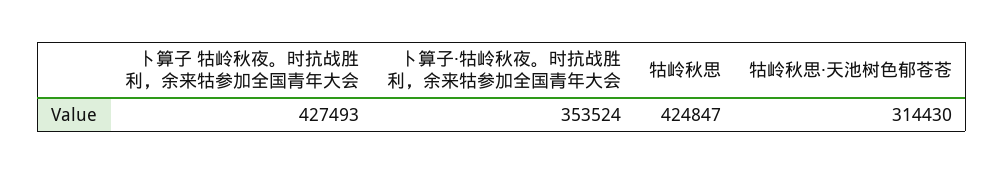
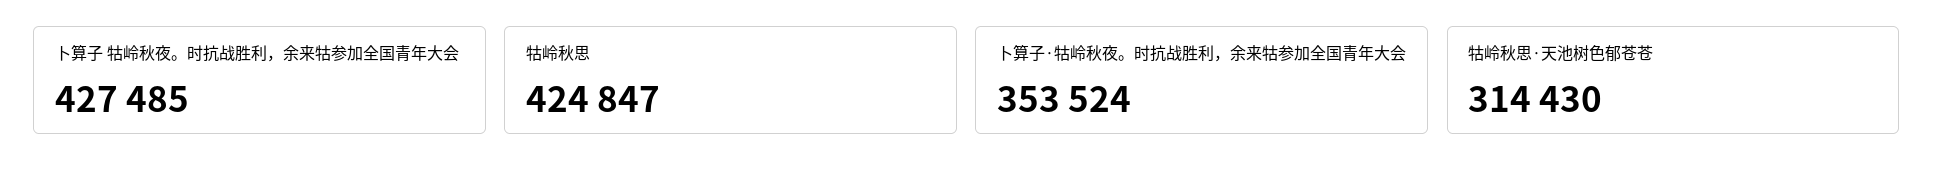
  {
-   "卜算子 牯岭秋夜。时抗战胜利，余来牯参加全国青年大会": 427493,
+   "卜算子 牯岭秋夜。时抗战胜利，余来牯参加全国青年大会": 427485,
    "卜算子·牯岭秋夜。时抗战胜利，余来牯参加全国青年大会": 353524,
    "牯岭秋思": 424847,
    "牯岭秋思·天池树色郁苍苍": 314430
  }

